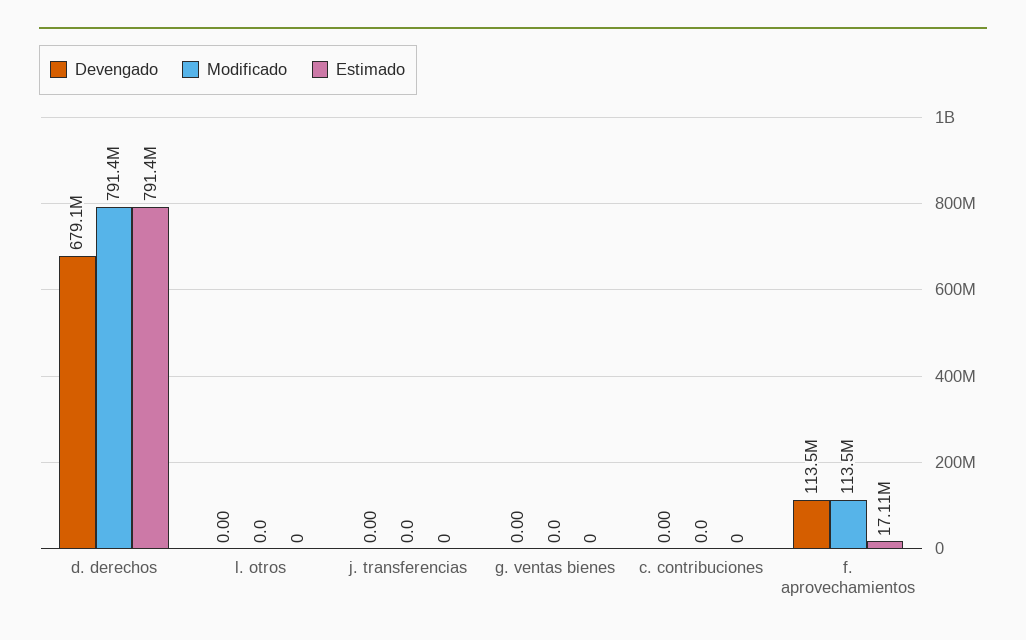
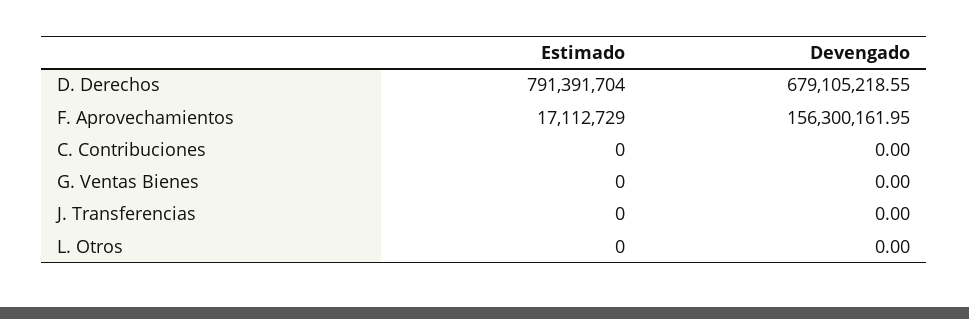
  {
    "Devengado": {
      "d. derechos": 679105218.55,
      "l. otros": 0,
      "j. transferencias": 0,
      "g. ventas bienes": 0,
      "c. contribuciones": 0,
-     "f. aprovechamientos": 113500000
+     "f. aprovechamientos": 156300161.95
    },
-   "Modificado": {
-     "d. derechos": 791400000,
-     "l. otros": 0,
-     "j. transferencias": 0,
-     "g. ventas bienes": 0,
-     "c. contribuciones": 0,
-     "f. aprovechamientos": 113500000
-   },
    "Estimado": {
      "d. derechos": 791391704,
      "l. otros": 0,
      "j. transferencias": 0,
      "g. ventas bienes": 0,
      "c. contribuciones": 0,
      "f. aprovechamientos": 17112729
    }
  }

